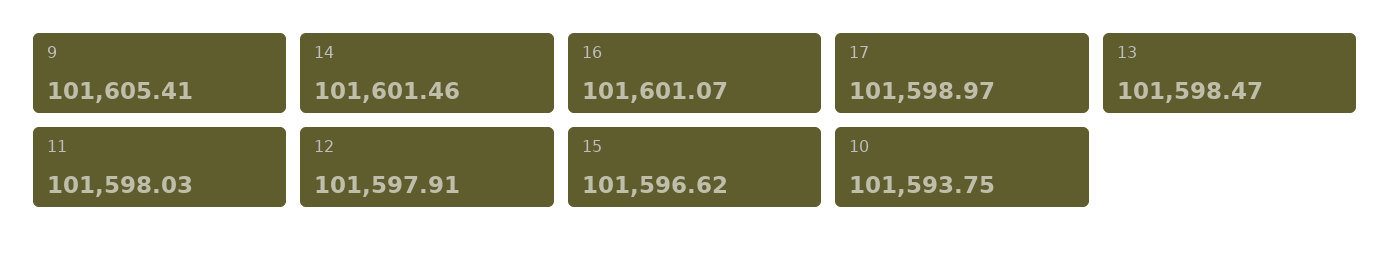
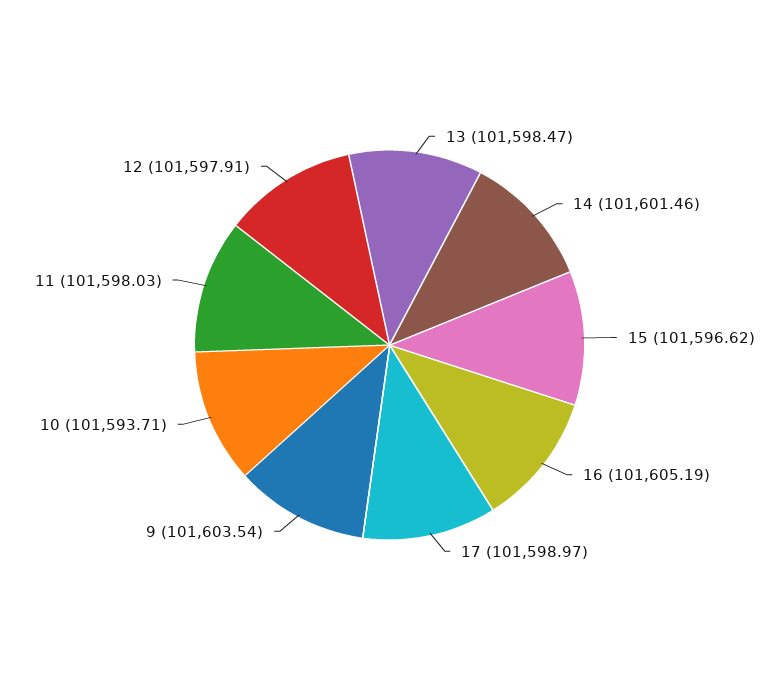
  {
-   "9": 101605.41,
+   "9": 101603.54,
    "14": 101601.46,
-   "16": 101601.07,
+   "16": 101605.19,
    "17": 101598.97,
    "13": 101598.47,
    "11": 101598.03,
    "12": 101597.91,
    "15": 101596.62,
-   "10": 101593.75
+   "10": 101593.71
  }

